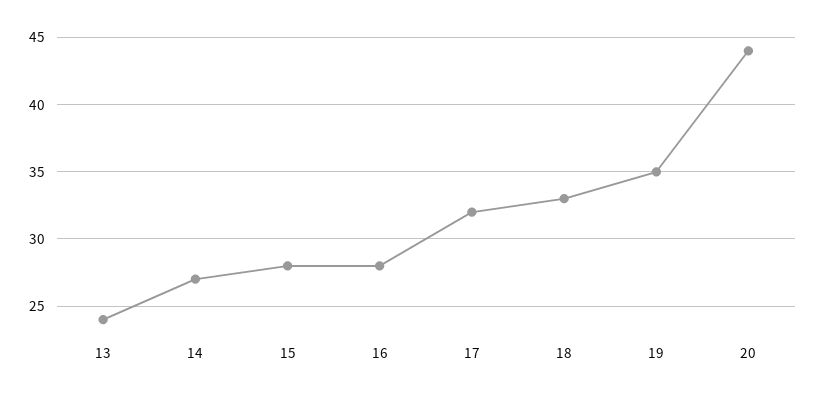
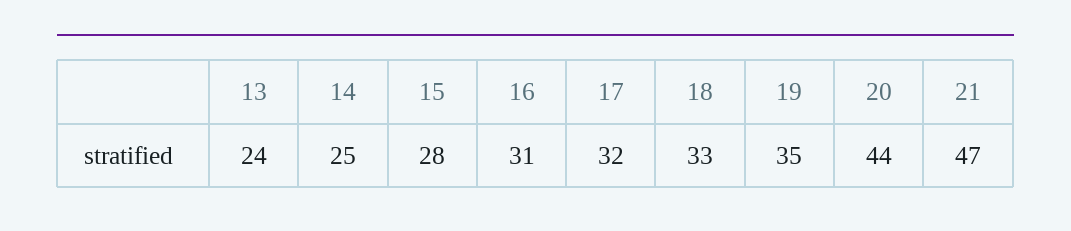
  {
    "13": 24,
-   "14": 27,
+   "14": 25,
    "15": 28,
-   "16": 28,
+   "16": 31,
    "17": 32,
    "18": 33,
    "19": 35,
-   "20": 44
+   "20": 44,
+   "21": 47
  }

